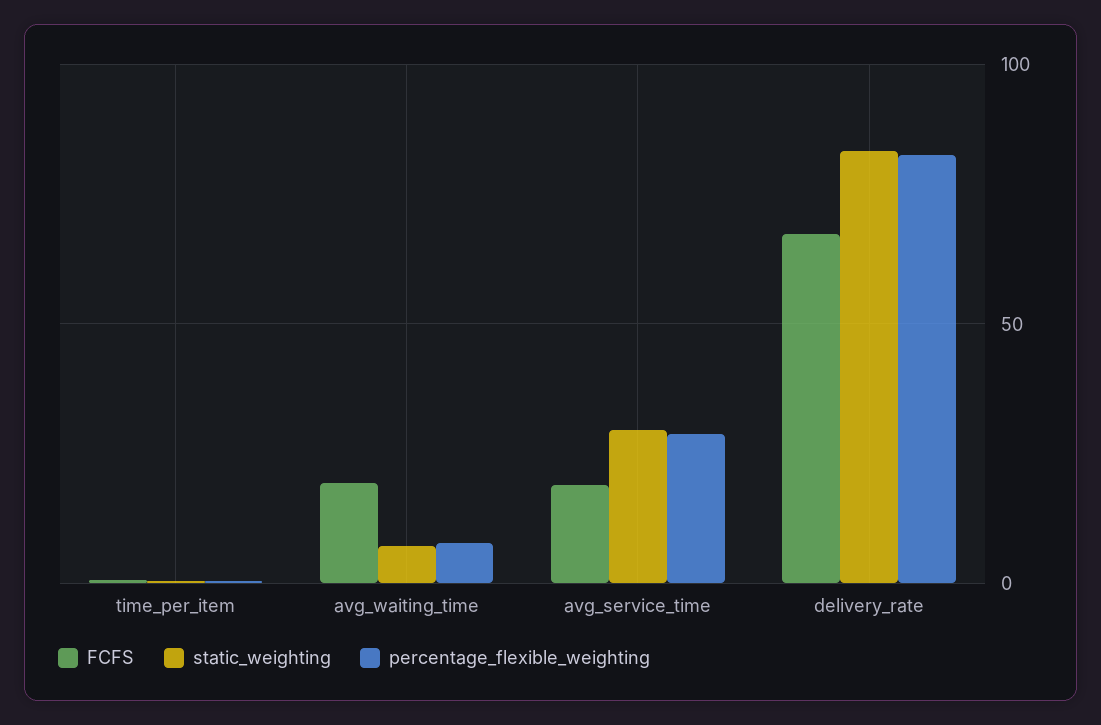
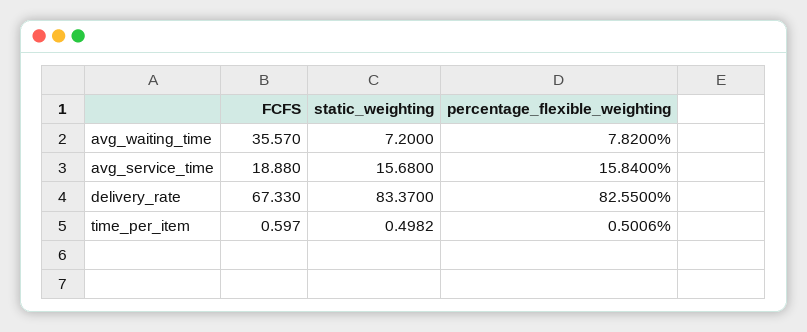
  {
    "FCFS": {
      "time_per_item": 0.597,
-     "avg_waiting_time": 20,
+     "avg_waiting_time": 35.57,
      "avg_service_time": 18.88,
      "delivery_rate": 67.33
    },
    "static_weighting": {
      "time_per_item": 0.4982,
      "avg_waiting_time": 7.2,
-     "avg_service_time": 30,
+     "avg_service_time": 15.68,
      "delivery_rate": 83.37
    },
    "percentage_flexible_weighting": {
      "time_per_item": 0.5006,
      "avg_waiting_time": 7.82,
-     "avg_service_time": 30,
+     "avg_service_time": 15.84,
      "delivery_rate": 82.55
    }
  }

